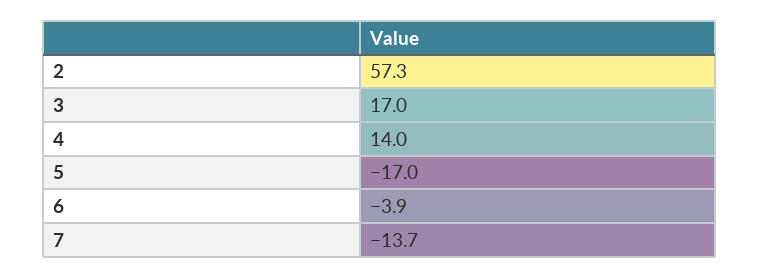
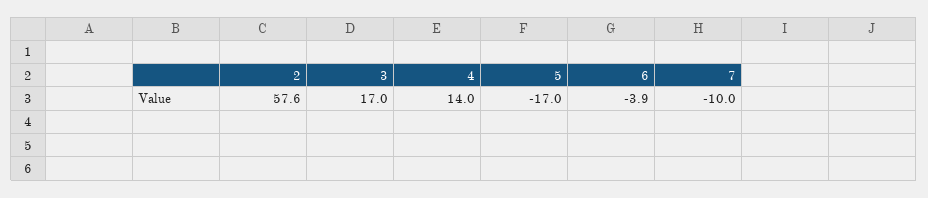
  {
-   "2": 57.3,
+   "2": 57.6,
    "3": 17,
    "4": 14,
    "5": -17,
    "6": -3.9,
-   "7": -13.7
+   "7": -10
  }

